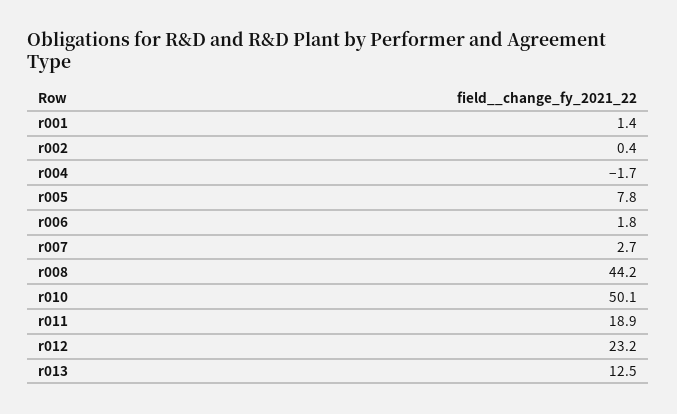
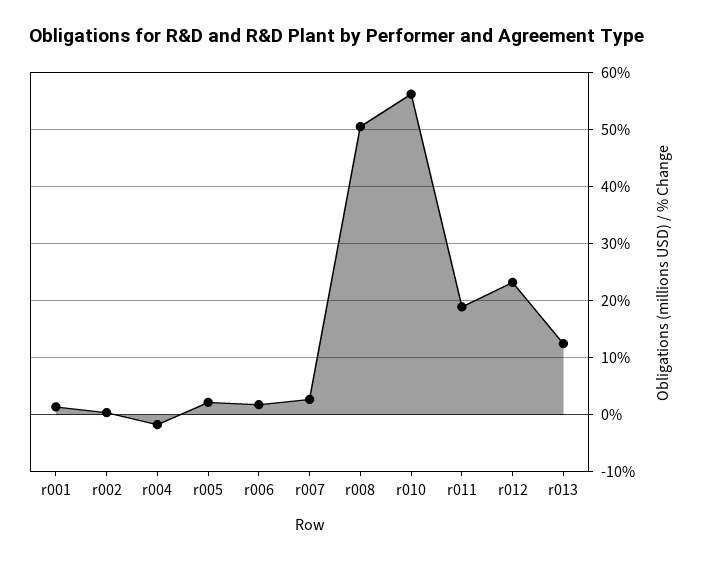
  {
    "r001": 1.4,
    "r002": 0.4,
    "r004": -1.7,
-   "r005": 7.8,
+   "r005": 2,
    "r006": 1.8,
    "r007": 2.7,
-   "r008": 44.2,
+   "r008": 50,
-   "r010": 50.1,
+   "r010": 56,
    "r011": 18.9,
    "r012": 23.2,
    "r013": 12.5
  }

